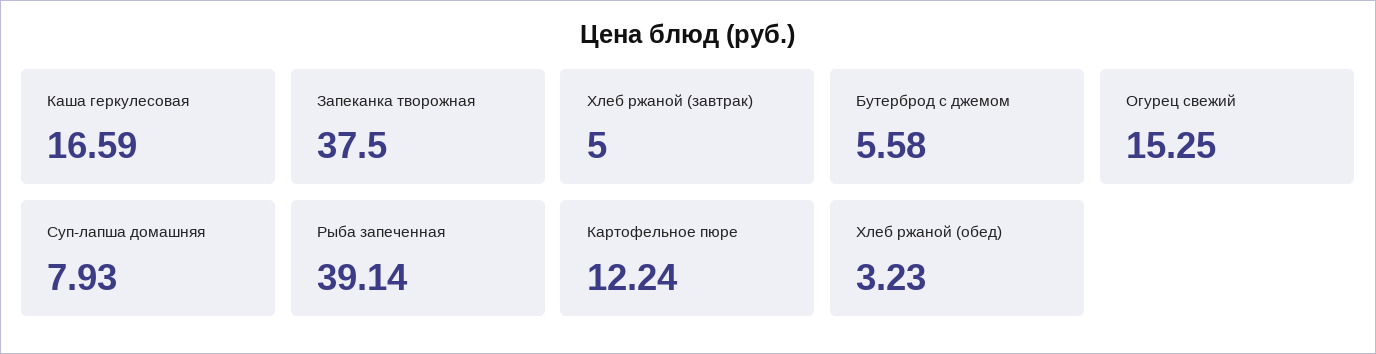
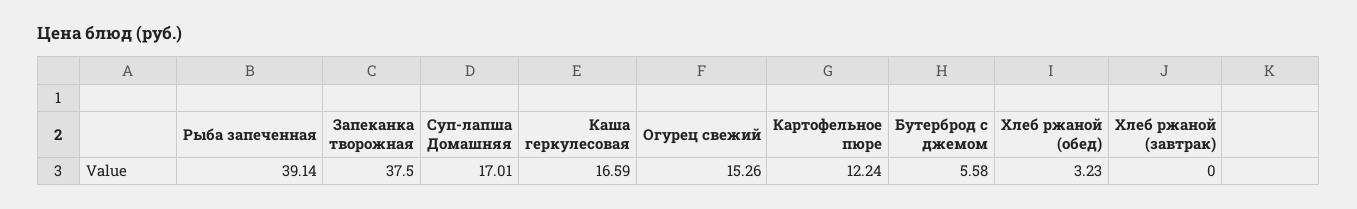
  {
    "Каша геркулесовая": 16.59,
    "Запеканка творожная": 37.5,
-   "Хлеб ржаной (завтрак)": 5,
+   "Хлеб ржаной (завтрак)": 0,
    "Бутерброд с джемом": 5.58,
-   "Огурец свежий": 15.25,
+   "Огурец свежий": 15.26,
-   "Суп-лапша домашняя": 7.93,
+   "Суп-лапша домашняя": 17.01,
    "Рыба запеченная": 39.14,
    "Картофельное пюре": 12.24,
    "Хлеб ржаной (обед)": 3.23
  }

